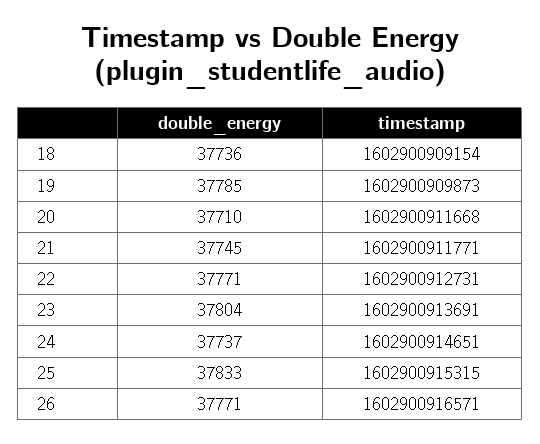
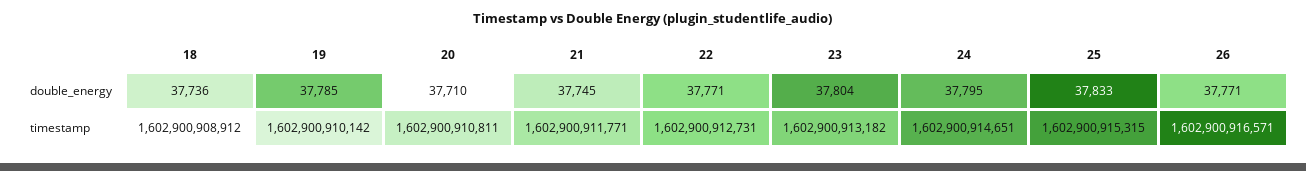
  {
    "double_energy": {
      "18": 37736,
      "19": 37785,
      "20": 37710,
      "21": 37745,
      "22": 37771,
      "23": 37804,
-     "24": 37737,
+     "24": 37795,
      "25": 37833,
      "26": 37771
    },
    "timestamp": {
-     "18": 1602900909154,
+     "18": 1602900908912,
-     "19": 1602900909873,
+     "19": 1602900910142,
-     "20": 1602900911668,
+     "20": 1602900910811,
      "21": 1602900911771,
      "22": 1602900912731,
-     "23": 1602900913691,
+     "23": 1602900913182,
      "24": 1602900914651,
      "25": 1602900915315,
      "26": 1602900916571
    }
  }

